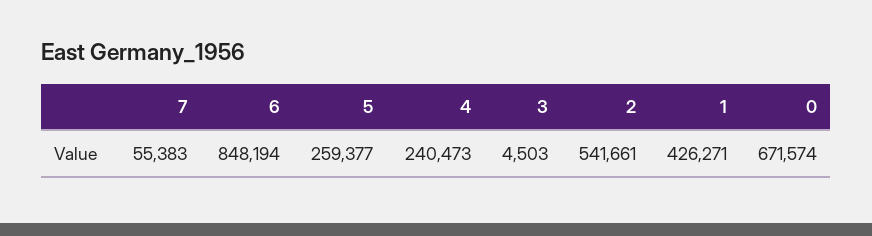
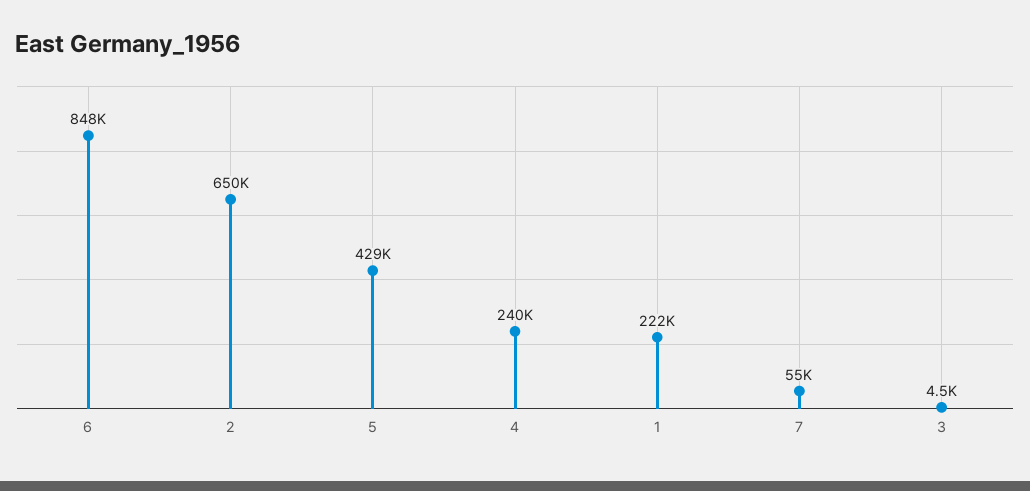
  {
    "7": 55383,
    "6": 848194,
-   "5": 259377,
+   "5": 429000,
    "4": 240473,
    "3": 4503,
-   "2": 541661,
+   "2": 650000,
-   "1": 426271,
+   "1": 222000
-   "0": 671574
  }

